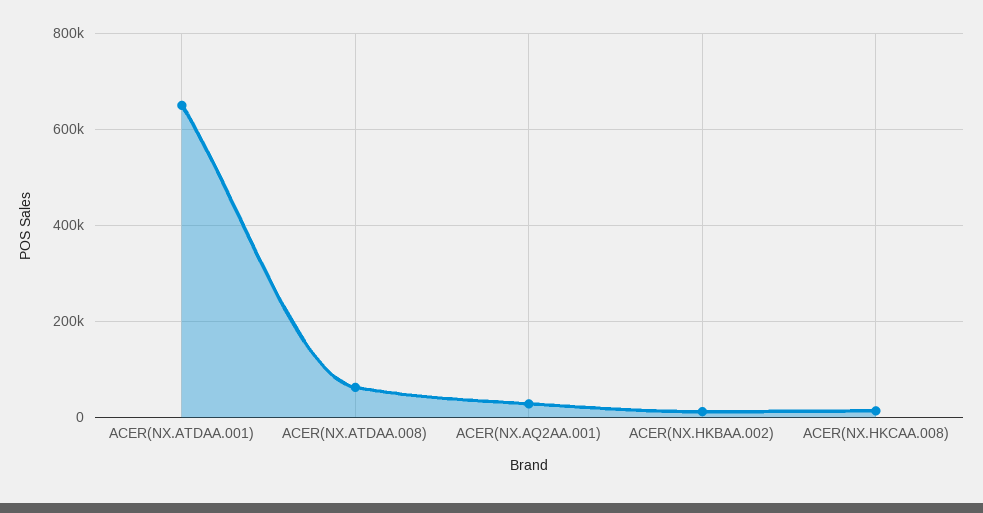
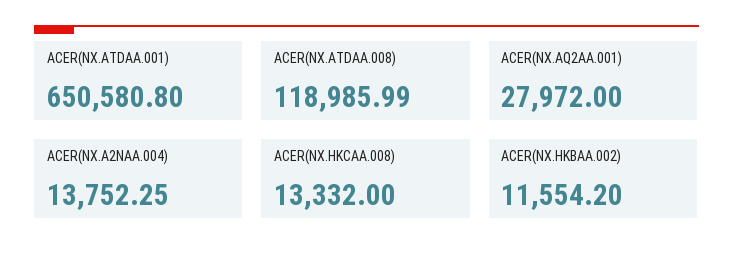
  {
    "ACER(NX.ATDAA.001)": 650580.8,
-   "ACER(NX.ATDAA.008)": 60000,
+   "ACER(NX.ATDAA.008)": 118985.99,
    "ACER(NX.AQ2AA.001)": 27972,
    "ACER(NX.HKBAA.002)": 11554.2,
-   "ACER(NX.HKCAA.008)": 13332
+   "ACER(NX.HKCAA.008)": 13332,
+   "ACER(NX.A2NAA.004)": 13752.25
  }

